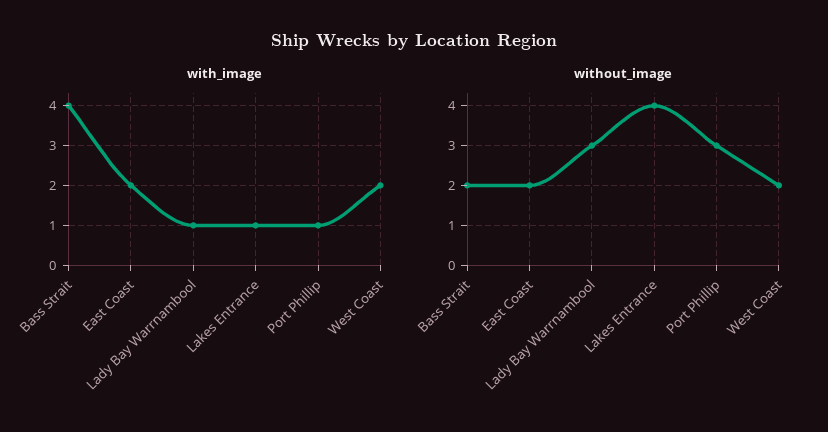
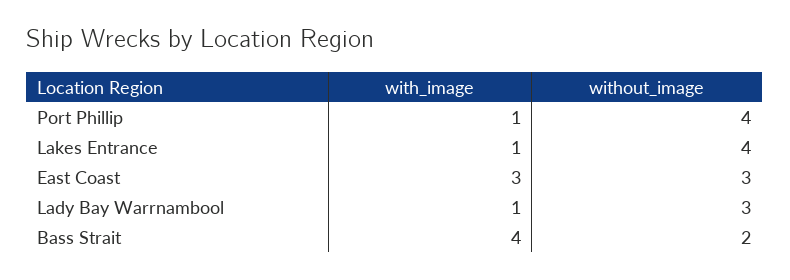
  {
    "with_image": {
      "Bass Strait": 4,
-     "East Coast": 2,
+     "East Coast": 3,
      "Lady Bay Warrnambool": 1,
      "Lakes Entrance": 1,
-     "Port Phillip": 1,
+     "Port Phillip": 1
-     "West Coast": 2
    },
    "without_image": {
      "Bass Strait": 2,
-     "East Coast": 2,
+     "East Coast": 3,
      "Lady Bay Warrnambool": 3,
      "Lakes Entrance": 4,
-     "Port Phillip": 3,
+     "Port Phillip": 4
-     "West Coast": 2
    }
  }

